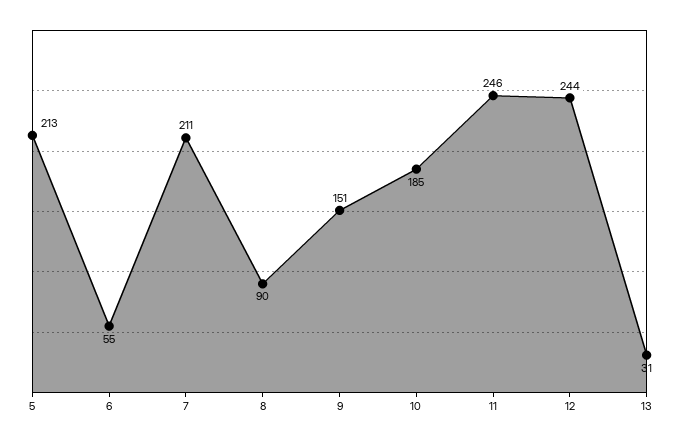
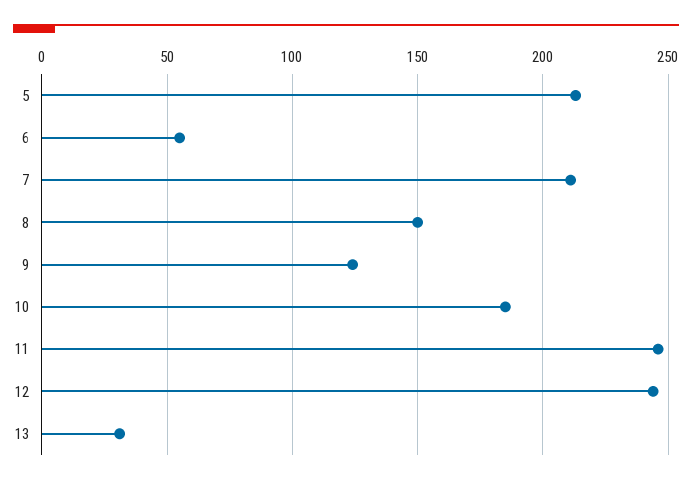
  {
    "5": 213,
    "6": 55,
    "7": 211,
-   "8": 90,
+   "8": 150,
-   "9": 151,
+   "9": 125,
    "10": 185,
    "11": 246,
    "12": 244,
    "13": 31
  }

